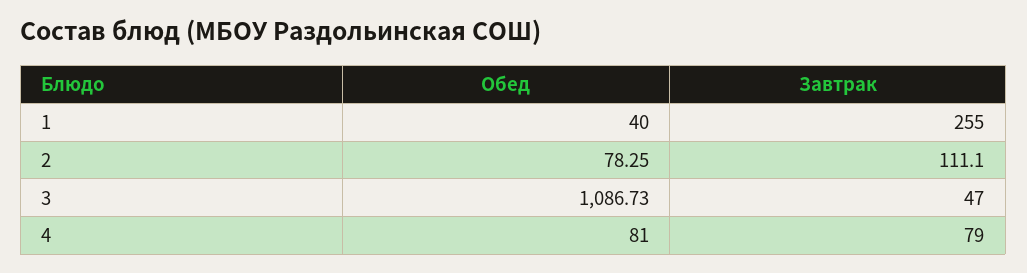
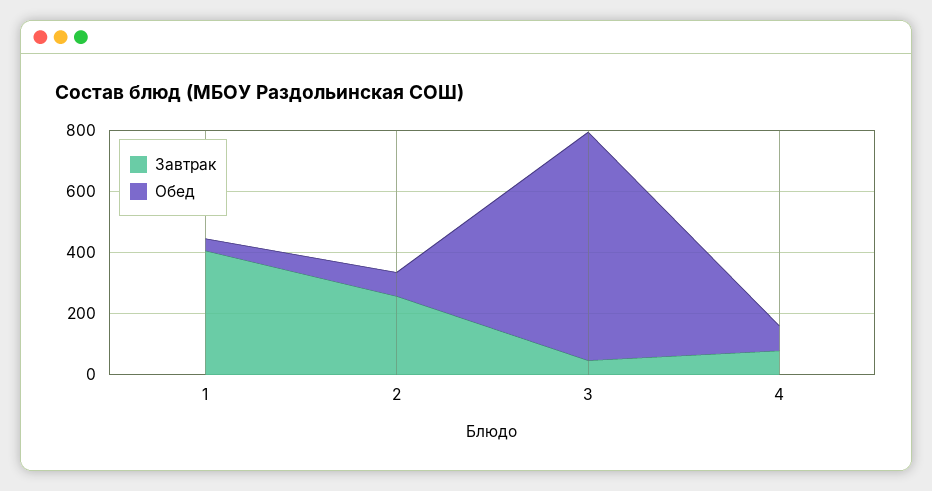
  {
    "Обед": {
      "1": 40,
      "2": 78.25,
-     "3": 1086.73,
+     "3": 750,
      "4": 81
    },
    "Завтрак": {
-     "1": 255,
+     "1": 400,
-     "2": 111.1,
+     "2": 250,
      "3": 47,
      "4": 79
    }
  }

